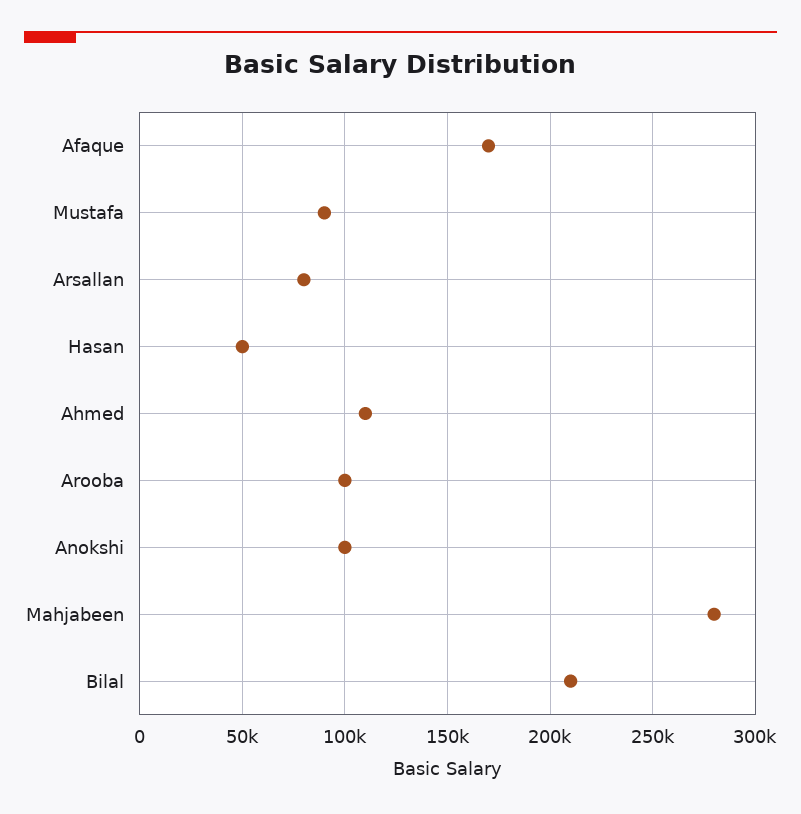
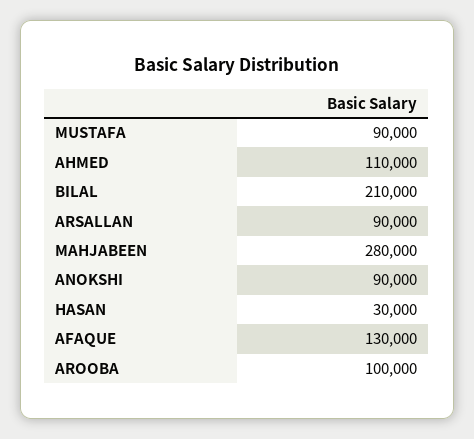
  {
-   "Afaque": 170000,
+   "Afaque": 130000,
    "Mustafa": 90000,
-   "Arsallan": 80000,
+   "Arsallan": 90000,
-   "Hasan": 50000,
+   "Hasan": 30000,
    "Ahmed": 110000,
    "Arooba": 100000,
-   "Anokshi": 100000,
+   "Anokshi": 90000,
    "Mahjabeen": 280000,
    "Bilal": 210000
  }

